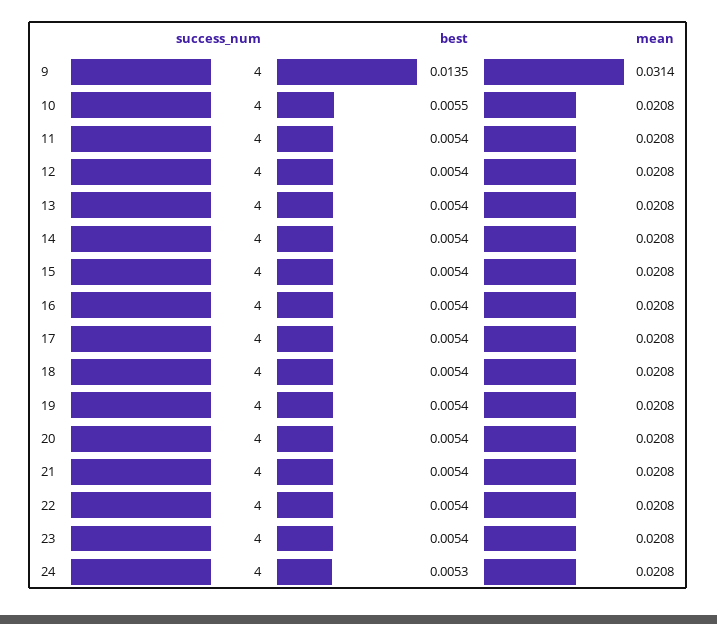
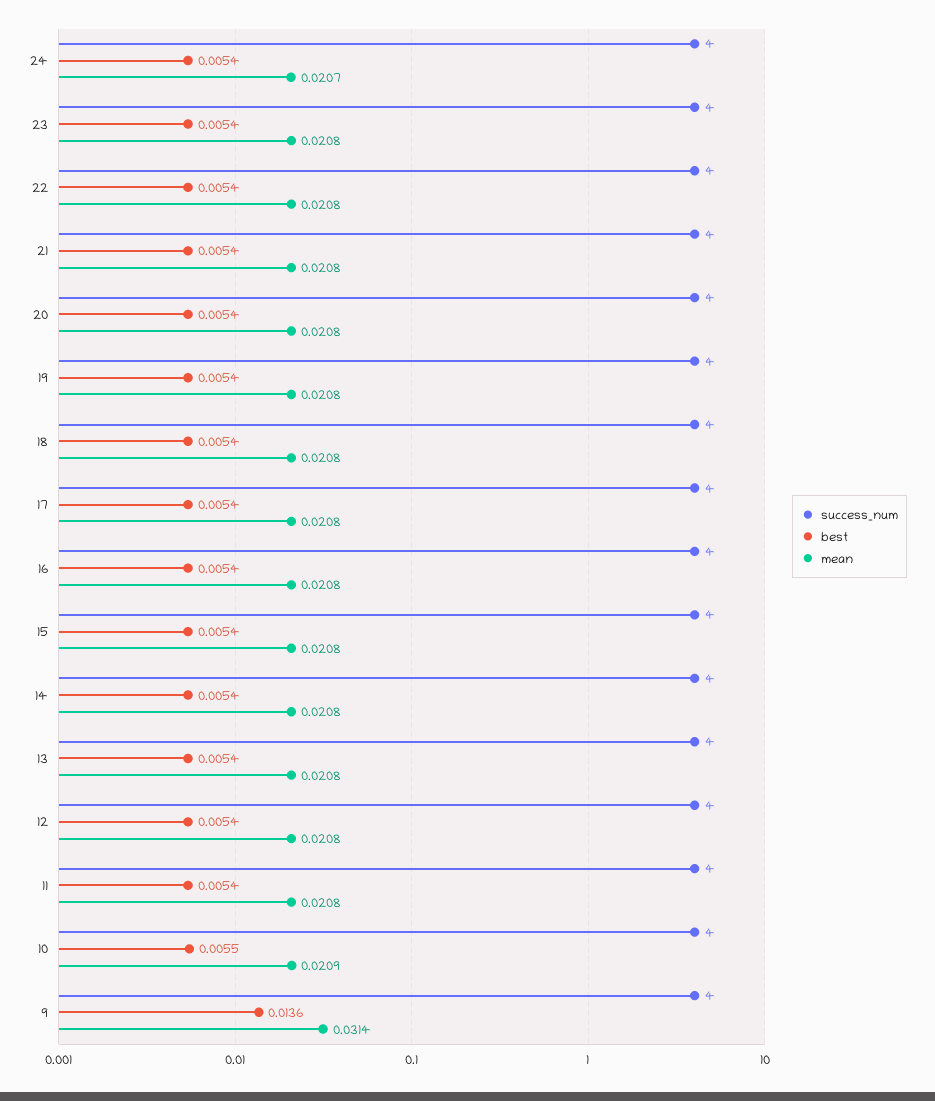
  {
    "success_num": {
      "9": 4,
      "10": 4,
      "11": 4,
      "12": 4,
      "13": 4,
      "14": 4,
      "15": 4,
      "16": 4,
      "17": 4,
      "18": 4,
      "19": 4,
      "20": 4,
      "21": 4,
      "22": 4,
      "23": 4,
      "24": 4
    },
    "best": {
-     "9": 0.0135,
+     "9": 0.0136,
      "10": 0.0055,
      "11": 0.0054,
      "12": 0.0054,
      "13": 0.0054,
      "14": 0.0054,
      "15": 0.0054,
      "16": 0.0054,
      "17": 0.0054,
      "18": 0.0054,
      "19": 0.0054,
      "20": 0.0054,
      "21": 0.0054,
      "22": 0.0054,
      "23": 0.0054,
-     "24": 0.0053
+     "24": 0.0054
    },
    "mean": {
      "9": 0.0314,
-     "10": 0.0208,
+     "10": 0.0209,
      "11": 0.0208,
      "12": 0.0208,
      "13": 0.0208,
      "14": 0.0208,
      "15": 0.0208,
      "16": 0.0208,
      "17": 0.0208,
      "18": 0.0208,
      "19": 0.0208,
      "20": 0.0208,
      "21": 0.0208,
      "22": 0.0208,
      "23": 0.0208,
-     "24": 0.0208
+     "24": 0.0207
    }
  }

